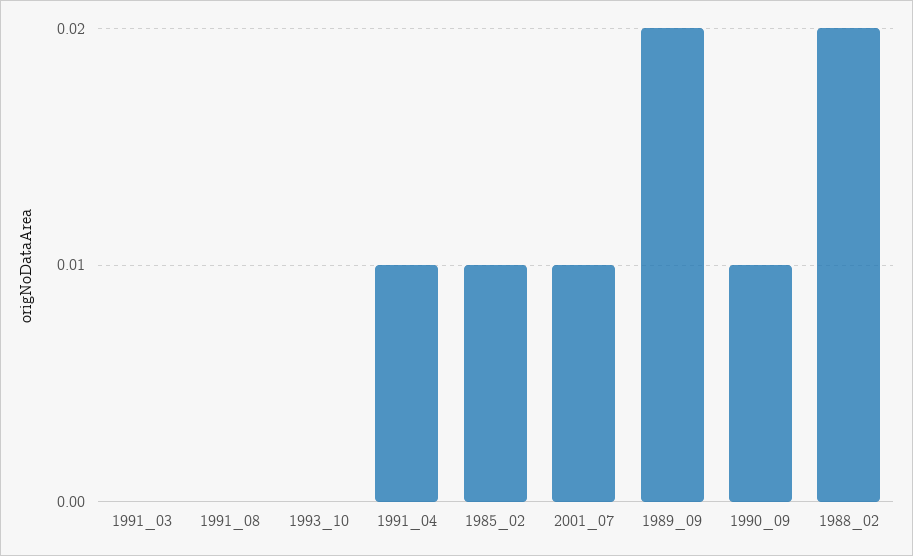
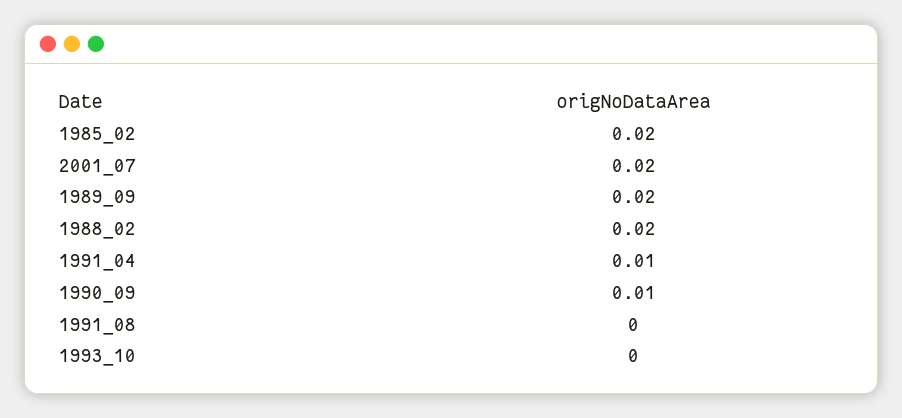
  {
-   "1991_03": 0,
    "1991_08": 0,
    "1993_10": 0,
    "1991_04": 0.01,
-   "1985_02": 0.01,
+   "1985_02": 0.02,
-   "2001_07": 0.01,
+   "2001_07": 0.02,
    "1989_09": 0.02,
    "1990_09": 0.01,
    "1988_02": 0.02
  }

